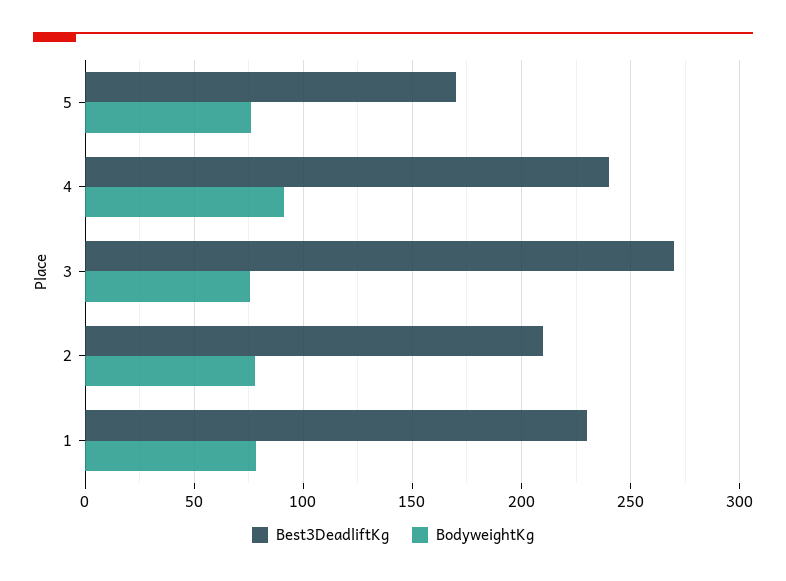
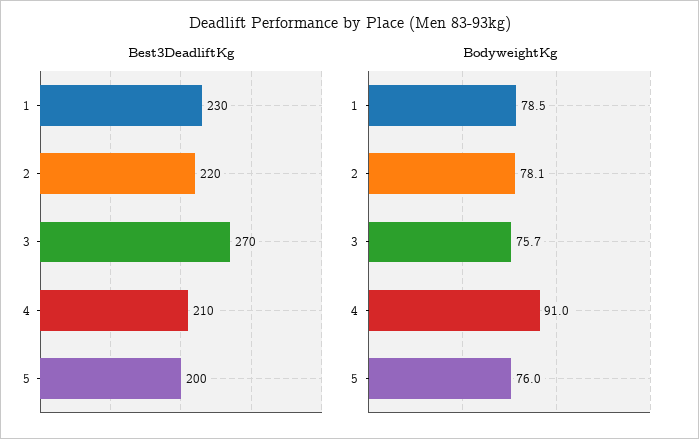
  {
    "Best3DeadliftKg": {
-     "5": 170,
+     "5": 200,
-     "4": 240,
+     "4": 210,
      "3": 270,
-     "2": 210,
+     "2": 220,
      "1": 230
    },
    "BodyweightKg": {
      "5": 76,
      "4": 91,
      "3": 75.7,
      "2": 78.1,
      "1": 78.5
    }
  }

